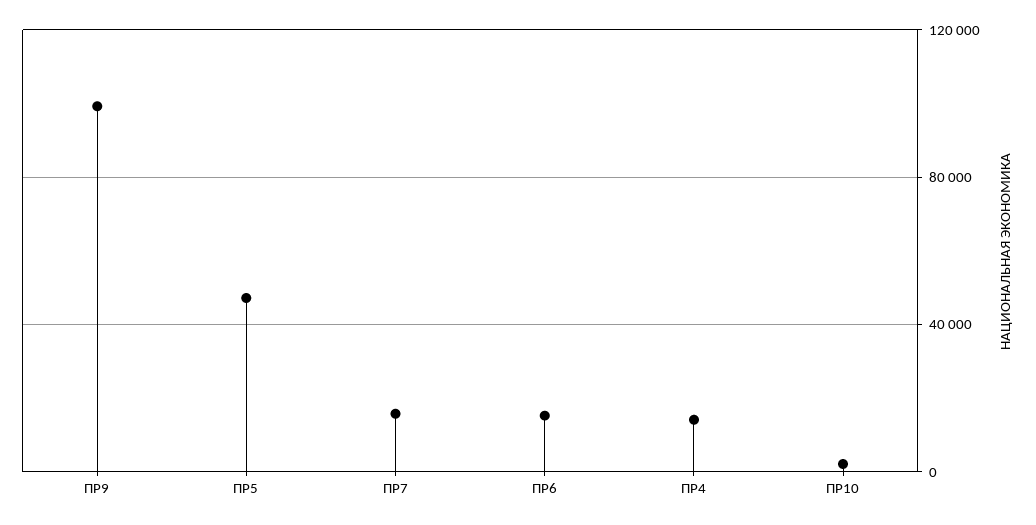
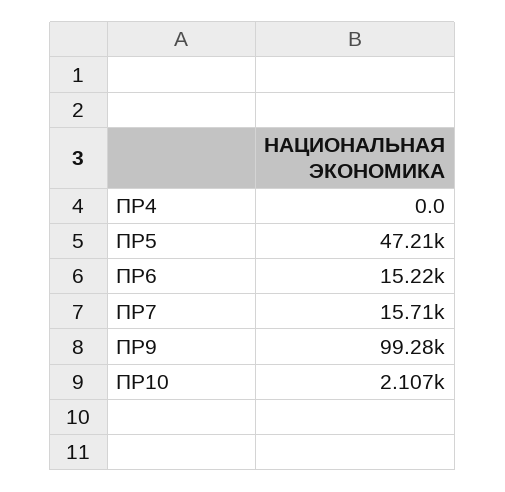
  {
    "ПР9": 99280,
    "ПР5": 47210,
    "ПР7": 15710,
    "ПР6": 15220,
-   "ПР4": 15000,
+   "ПР4": 0,
    "ПР10": 2107
  }

